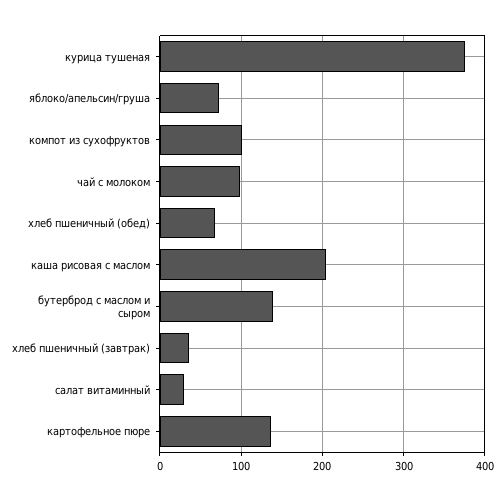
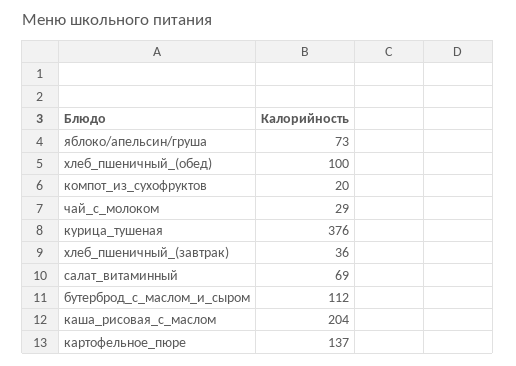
  {
    "курица тушеная": 376,
    "яблоко/апельсин/груша": 73,
-   "компот из сухофруктов": 100,
+   "компот из сухофруктов": 20,
-   "чай с молоком": 100,
+   "чай с молоком": 29,
-   "хлеб пшеничный (обед)": 70,
+   "хлеб пшеничный (обед)": 100,
    "каша рисовая с маслом": 204,
-   "бутерброд с маслом и сыром": 140,
+   "бутерброд с маслом и сыром": 112,
    "хлеб пшеничный (завтрак)": 36,
-   "салат витаминный": 30,
+   "салат витаминный": 69,
    "картофельное пюре": 137
  }

